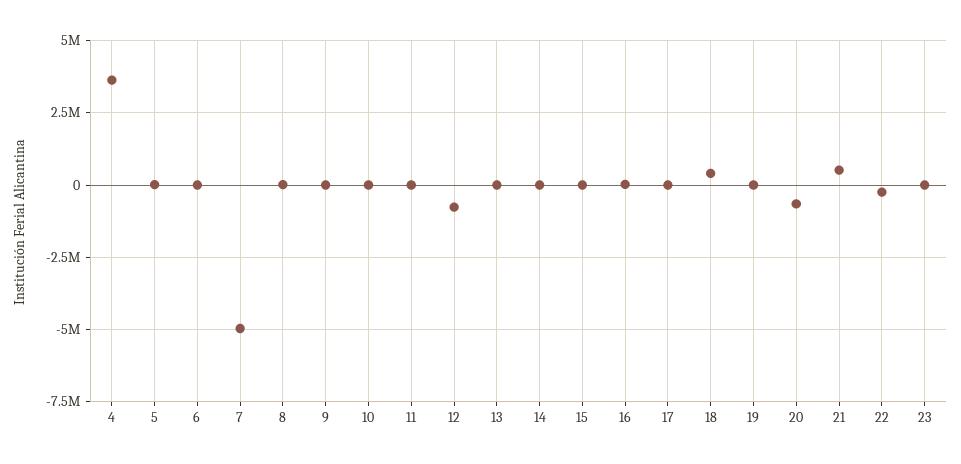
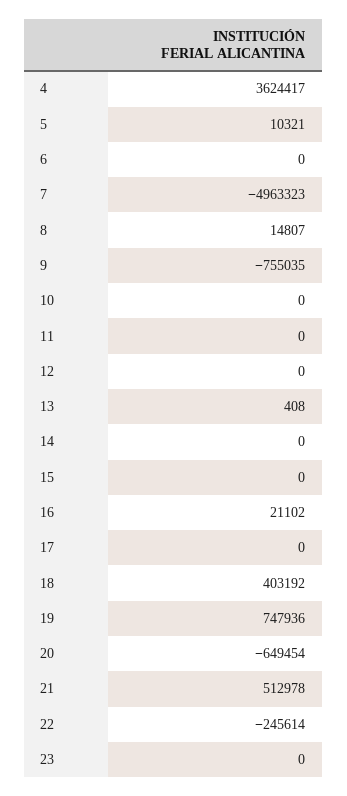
  {
    "4": 3624417,
    "5": 10321,
    "6": 0,
    "7": -4963323,
    "8": 14807,
-   "9": 0,
+   "9": -755035,
    "10": 0,
    "11": 0,
-   "12": -750000,
+   "12": 0,
    "13": 408,
    "14": 0,
    "15": 0,
    "16": 21102,
    "17": 0,
    "18": 403192,
-   "19": 0,
+   "19": 747936,
    "20": -649454,
    "21": 512978,
    "22": -245614,
    "23": 0
  }

